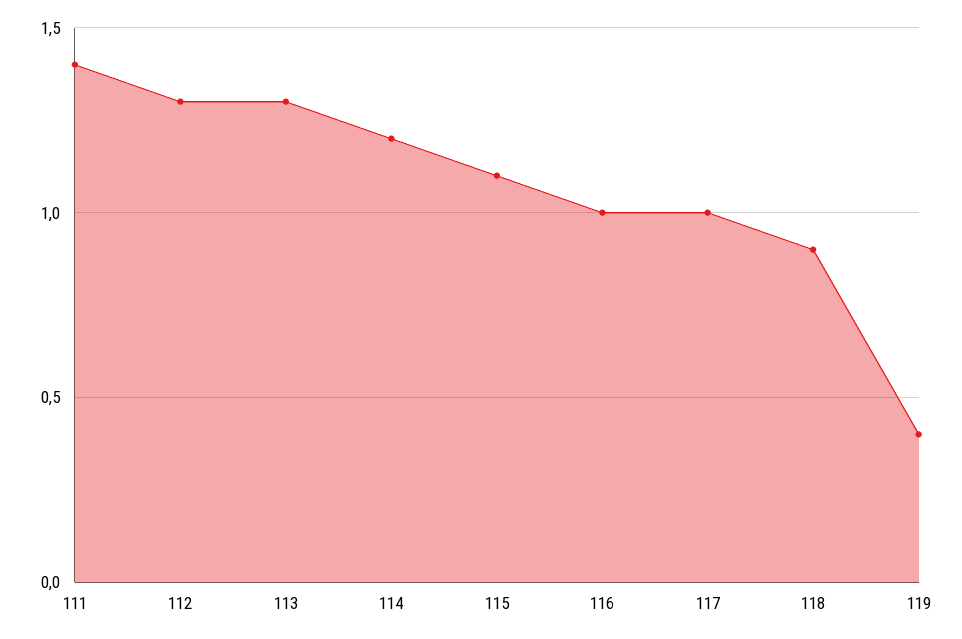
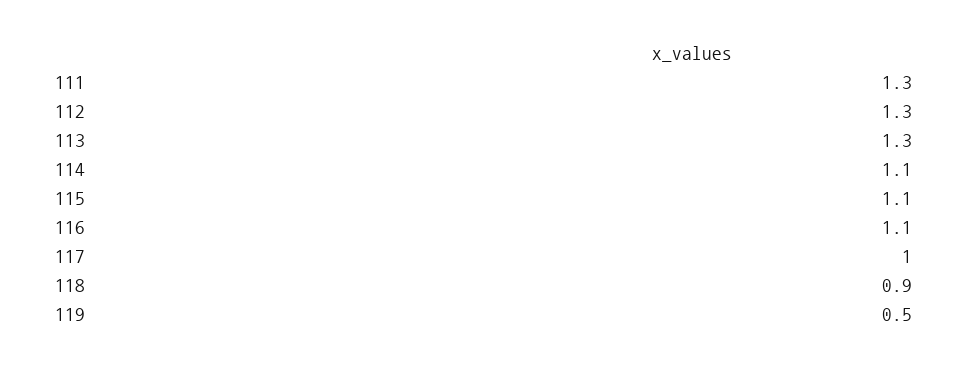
  {
-   "111": 1.4,
+   "111": 1.3,
    "112": 1.3,
    "113": 1.3,
-   "114": 1.2,
+   "114": 1.1,
    "115": 1.1,
-   "116": 1,
+   "116": 1.1,
    "117": 1,
    "118": 0.9,
-   "119": 0.4
+   "119": 0.5
  }

